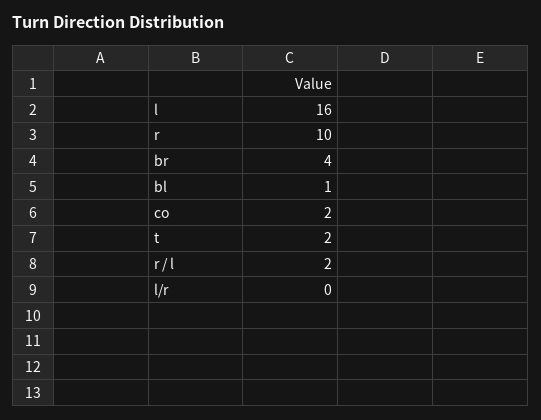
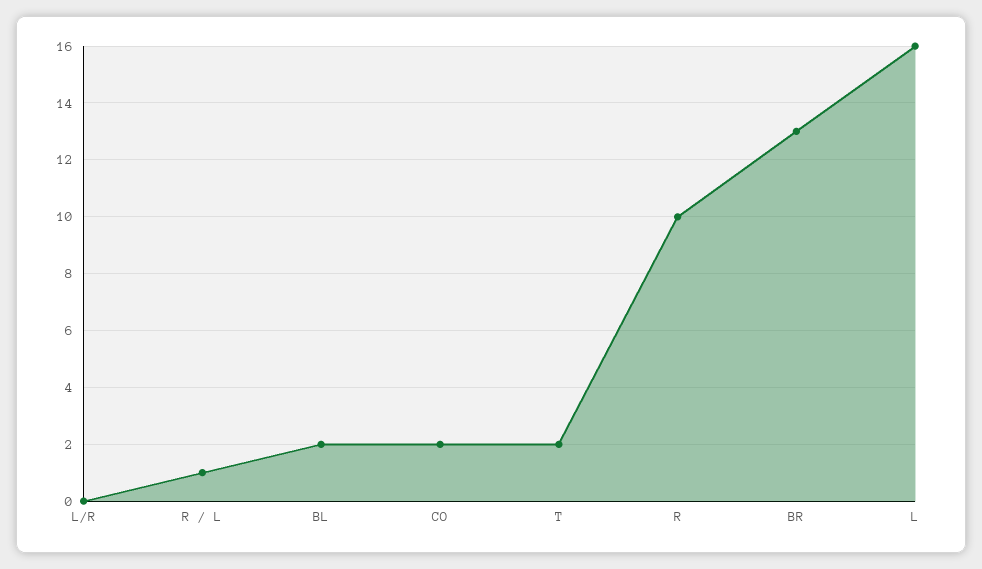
  {
    "l": 16,
    "r": 10,
-   "br": 4,
+   "br": 13,
-   "bl": 1,
+   "bl": 2,
    "co": 2,
    "t": 2,
-   "r / l": 2,
+   "r / l": 1,
    "l/r": 0
  }

